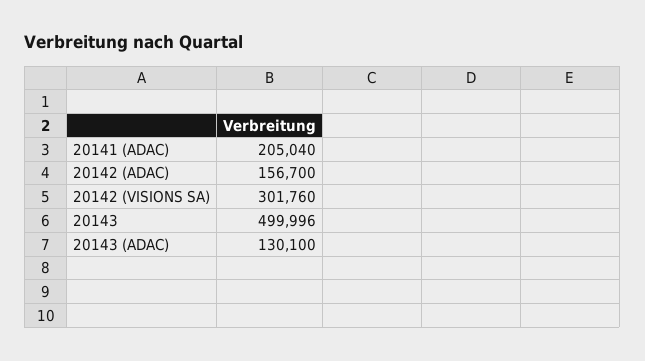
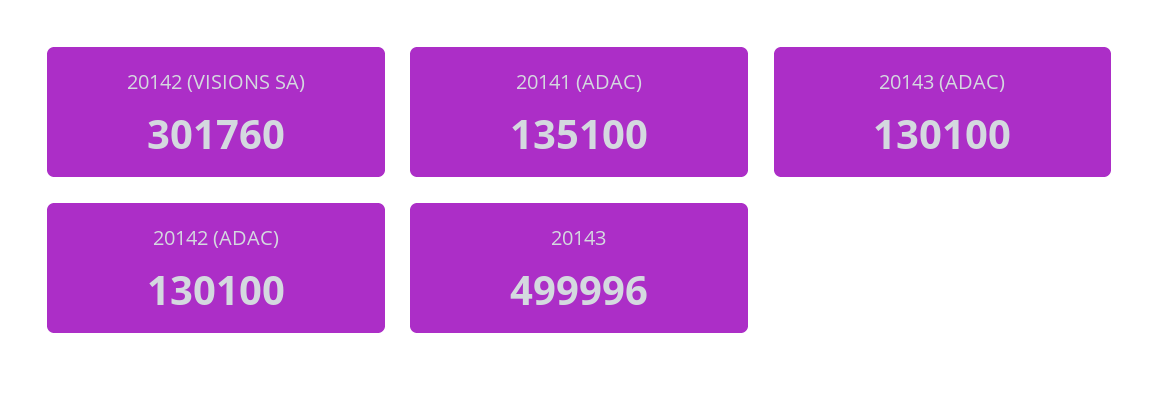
  {
-   "20141 (ADAC)": 205040,
+   "20141 (ADAC)": 135100,
-   "20142 (ADAC)": 156700,
+   "20142 (ADAC)": 130100,
    "20142 (VISIONS SA)": 301760,
    "20143": 499996,
    "20143 (ADAC)": 130100
  }

